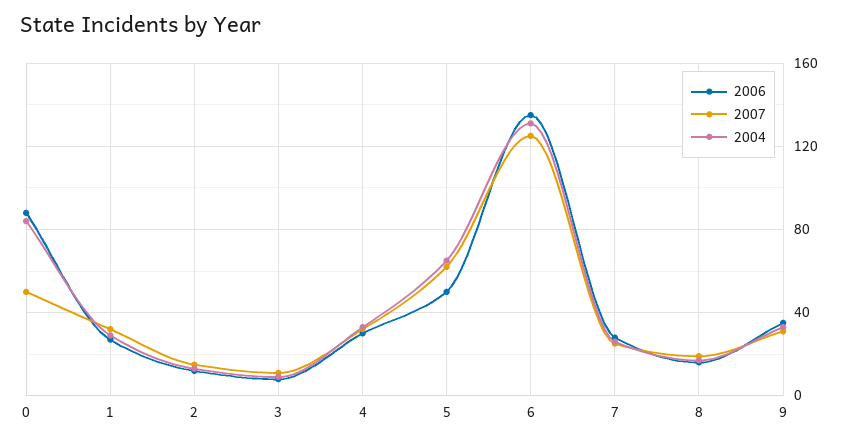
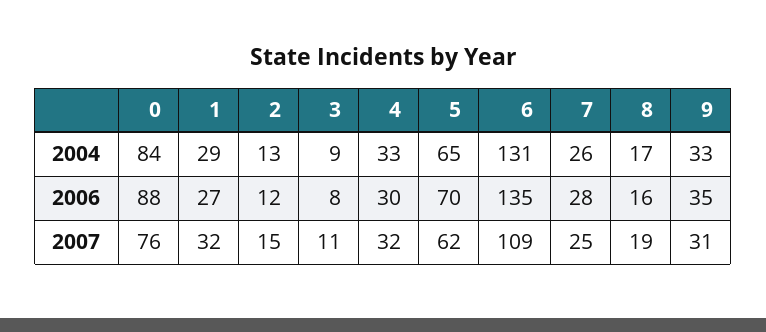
  {
    "2006": {
      "0": 88,
      "1": 27,
      "2": 12,
      "3": 8,
      "4": 30,
-     "5": 50,
+     "5": 70,
      "6": 135,
      "7": 28,
      "8": 16,
      "9": 35
    },
    "2007": {
-     "0": 50,
+     "0": 76,
      "1": 32,
      "2": 15,
      "3": 11,
      "4": 32,
      "5": 62,
-     "6": 125,
+     "6": 109,
      "7": 25,
      "8": 19,
      "9": 31
    },
    "2004": {
      "0": 84,
      "1": 29,
      "2": 13,
      "3": 9,
      "4": 33,
      "5": 65,
      "6": 131,
      "7": 26,
      "8": 17,
      "9": 33
    }
  }

